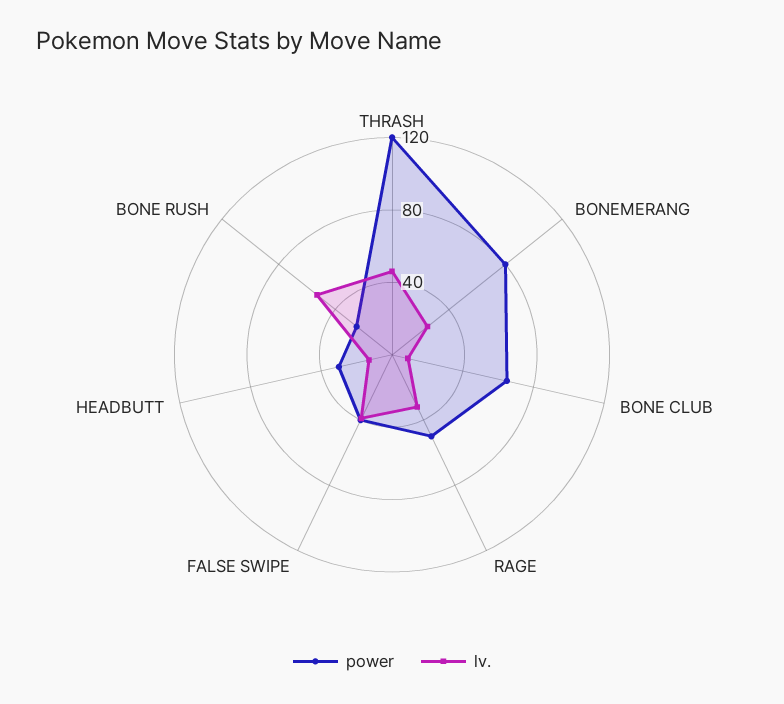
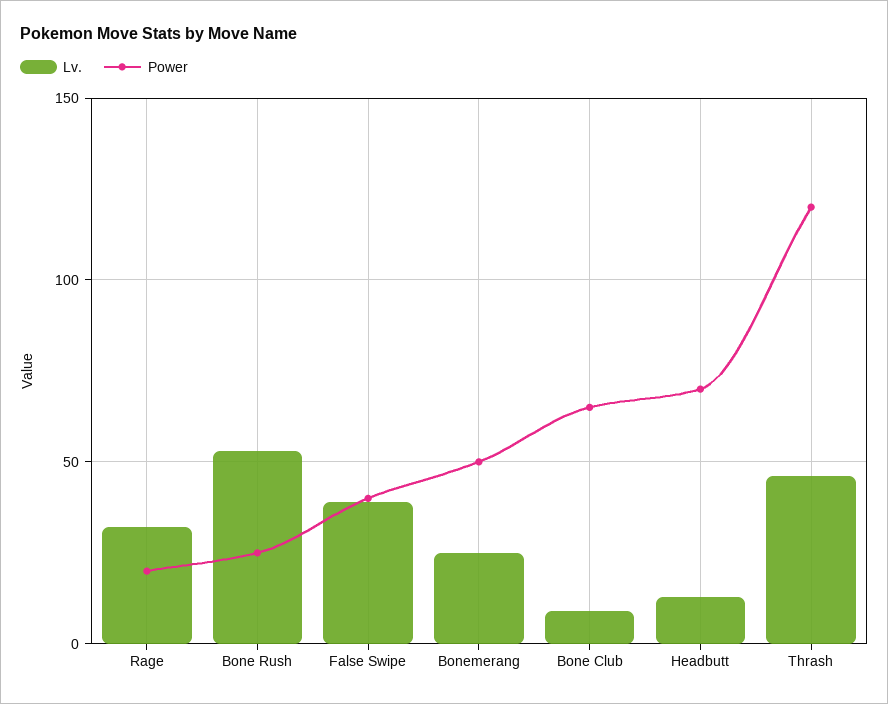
  {
    "power": {
      "THRASH": 120,
-     "BONEMERANG": 80,
+     "BONEMERANG": 50,
      "BONE CLUB": 65,
-     "RAGE": 50,
+     "RAGE": 20,
      "FALSE SWIPE": 40,
-     "HEADBUTT": 30,
+     "HEADBUTT": 70,
      "BONE RUSH": 25
    },
    "lv.": {
      "THRASH": 45,
      "BONEMERANG": 25,
      "BONE CLUB": 10,
      "RAGE": 30,
      "FALSE SWIPE": 40,
      "HEADBUTT": 15,
      "BONE RUSH": 55
    }
  }

